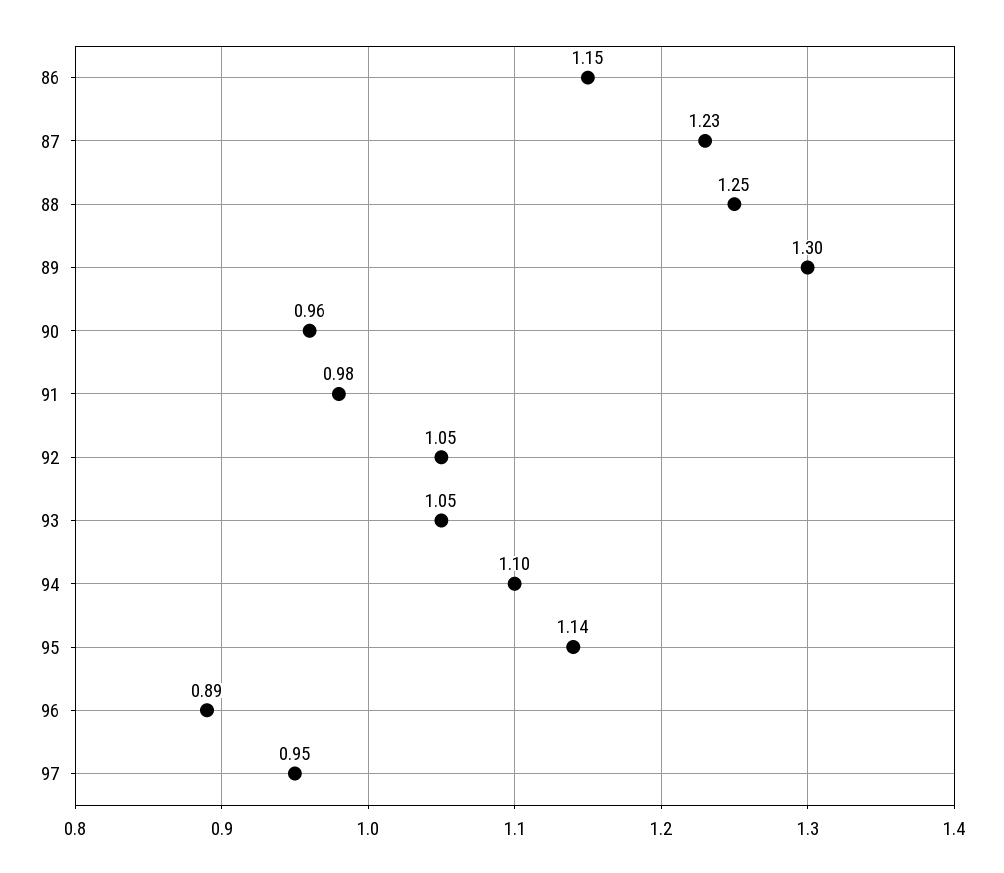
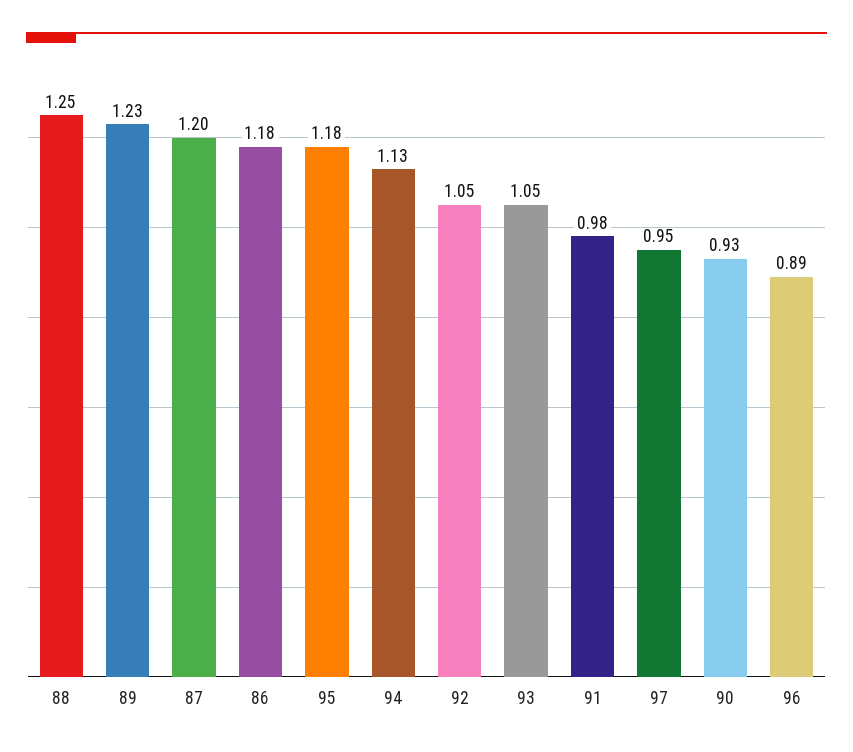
  {
-   "86": 1.15,
+   "86": 1.18,
-   "87": 1.23,
+   "87": 1.2,
    "88": 1.25,
-   "89": 1.3,
+   "89": 1.23,
-   "90": 0.96,
+   "90": 0.93,
    "91": 0.98,
    "92": 1.05,
    "93": 1.05,
-   "94": 1.1,
+   "94": 1.13,
-   "95": 1.14,
+   "95": 1.18,
    "96": 0.89,
    "97": 0.95
  }

